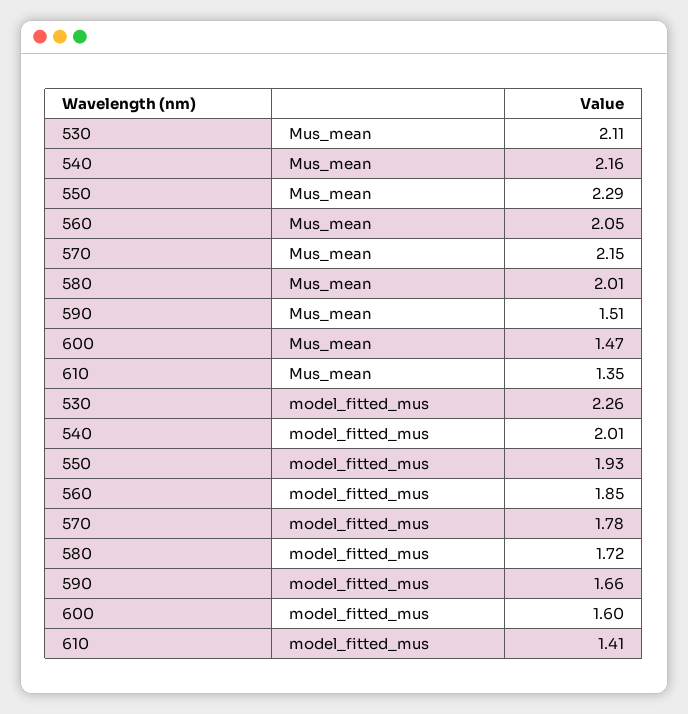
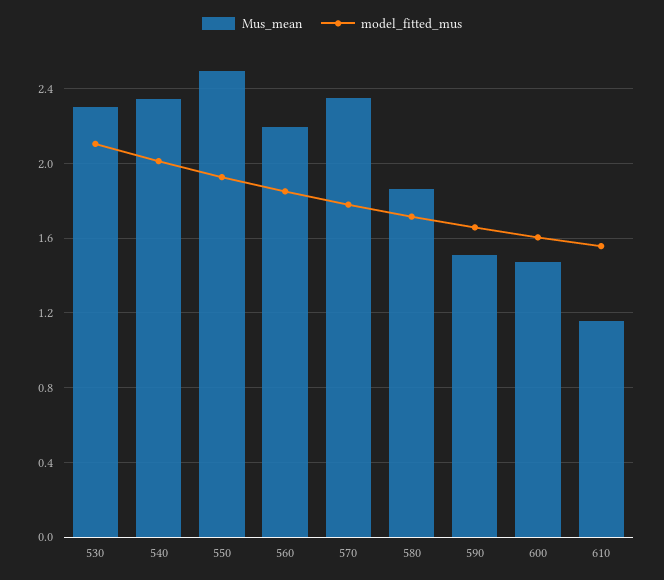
  {
    "Mus_mean": {
-     "530": 2.11,
+     "530": 2.3,
-     "540": 2.16,
+     "540": 2.35,
-     "550": 2.29,
+     "550": 2.5,
-     "560": 2.05,
+     "560": 2.2,
-     "570": 2.15,
+     "570": 2.35,
-     "580": 2.01,
+     "580": 1.85,
      "590": 1.51,
      "600": 1.47,
-     "610": 1.35
+     "610": 1.15
    },
    "model_fitted_mus": {
-     "530": 2.26,
+     "530": 2.1,
      "540": 2.01,
      "550": 1.93,
      "560": 1.85,
      "570": 1.78,
      "580": 1.72,
      "590": 1.66,
      "600": 1.6,
-     "610": 1.41
+     "610": 1.55
    }
  }

